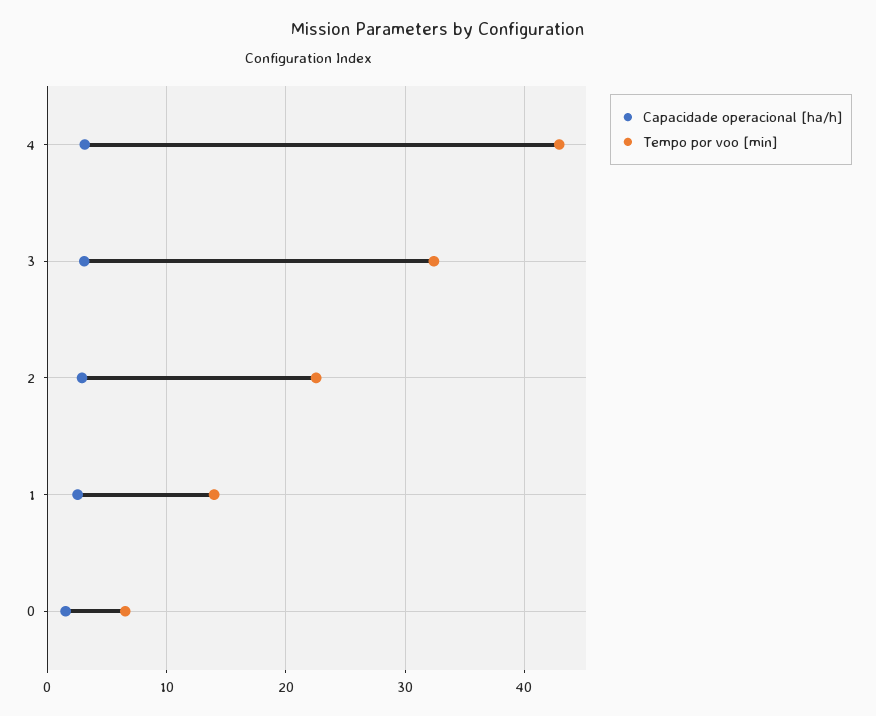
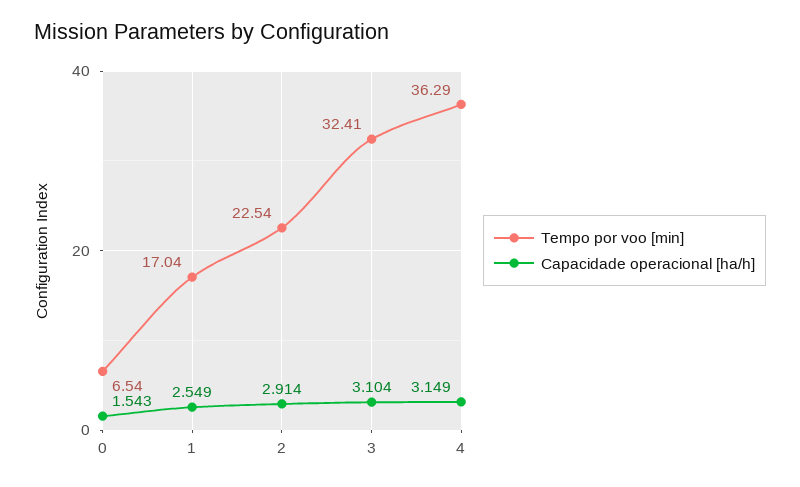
  {
    "Capacidade operacional [ha/h]": {
      "4": 3.149,
      "3": 3.104,
      "2": 2.914,
      "1": 2.549,
      "0": 1.543
    },
    "Tempo por voo [min]": {
-     "4": 43,
+     "4": 36.29,
      "3": 32.41,
      "2": 22.54,
-     "1": 14,
+     "1": 17.04,
      "0": 6.54
    }
  }

